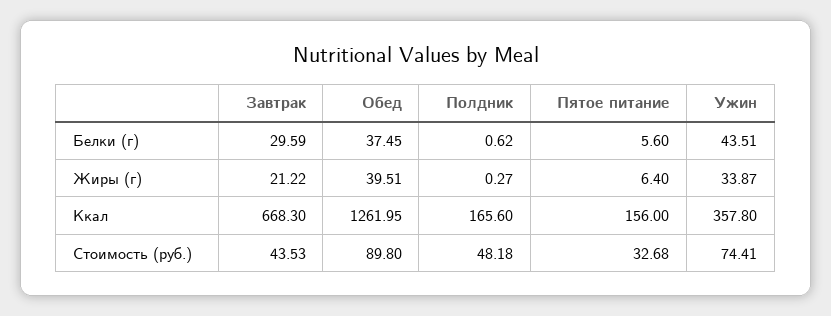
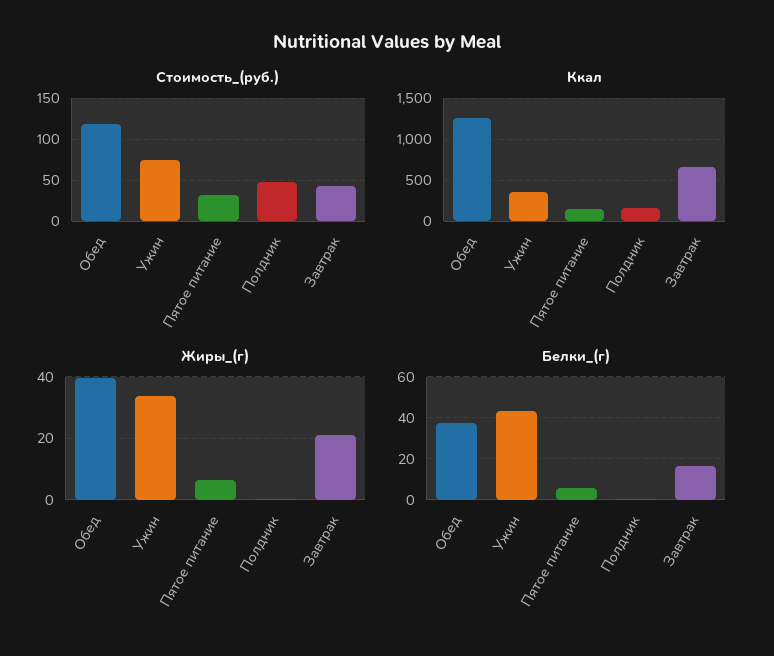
  {
    "Белки (г)": {
-     "Завтрак": 29.59,
+     "Завтрак": 15,
      "Обед": 37.45,
      "Полдник": 0.62,
      "Пятое питание": 5.6,
      "Ужин": 43.51
    },
    "Жиры (г)": {
      "Завтрак": 21.22,
      "Обед": 39.51,
      "Полдник": 0.27,
      "Пятое питание": 6.4,
      "Ужин": 33.87
    },
    "Ккал": {
      "Завтрак": 668.3,
      "Обед": 1261.95,
      "Полдник": 165.6,
      "Пятое питание": 156,
      "Ужин": 357.8
    },
    "Стоимость (руб.)": {
      "Завтрак": 43.53,
-     "Обед": 89.8,
+     "Обед": 120,
      "Полдник": 48.18,
      "Пятое питание": 32.68,
      "Ужин": 74.41
    }
  }

